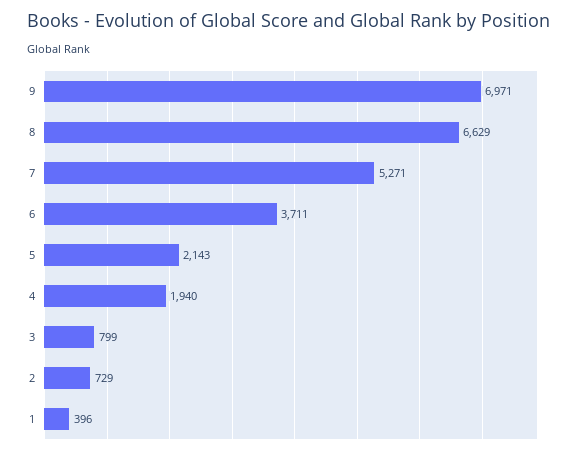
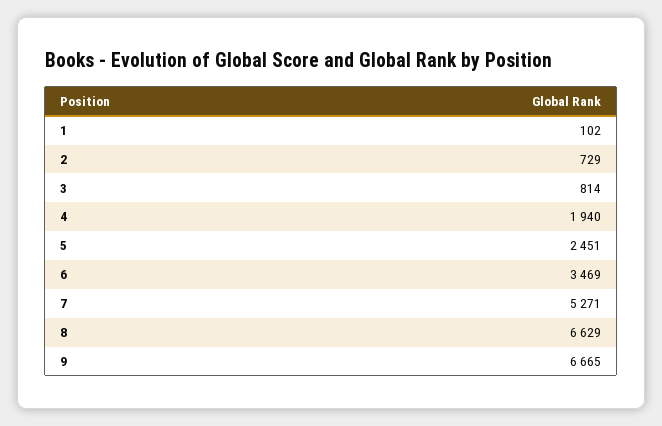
  {
-   "9": 6971,
+   "9": 6665,
    "8": 6629,
    "7": 5271,
-   "6": 3711,
+   "6": 3469,
-   "5": 2143,
+   "5": 2451,
    "4": 1940,
-   "3": 799,
+   "3": 814,
    "2": 729,
-   "1": 396
+   "1": 102
  }

